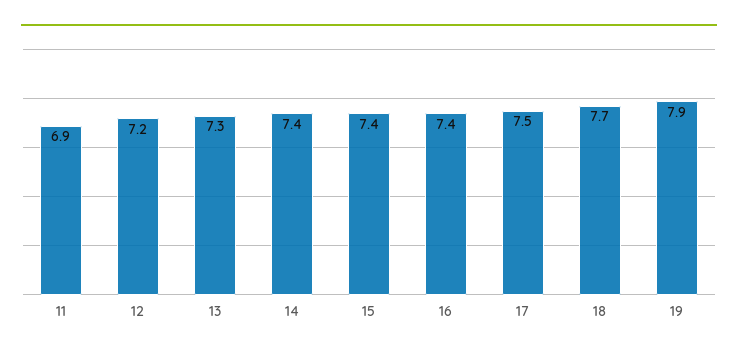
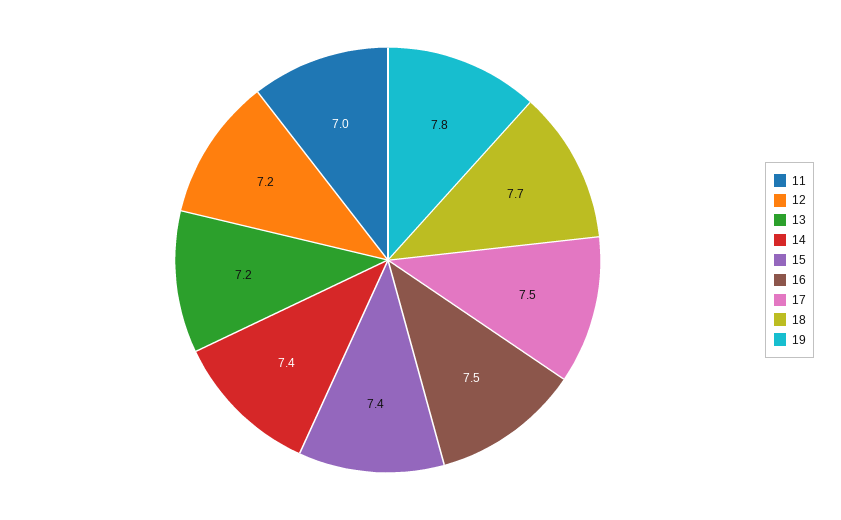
  {
-   "11": 6.9,
+   "11": 7,
    "12": 7.2,
-   "13": 7.3,
+   "13": 7.2,
    "14": 7.4,
    "15": 7.4,
-   "16": 7.4,
+   "16": 7.5,
    "17": 7.5,
    "18": 7.7,
-   "19": 7.9
+   "19": 7.8
  }

